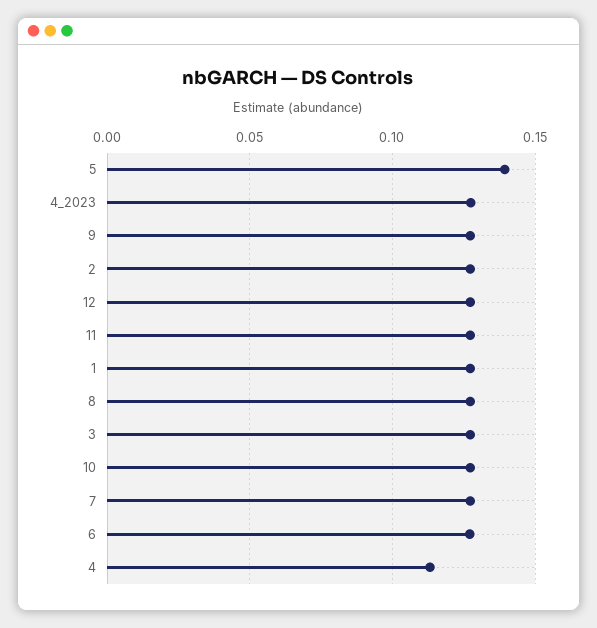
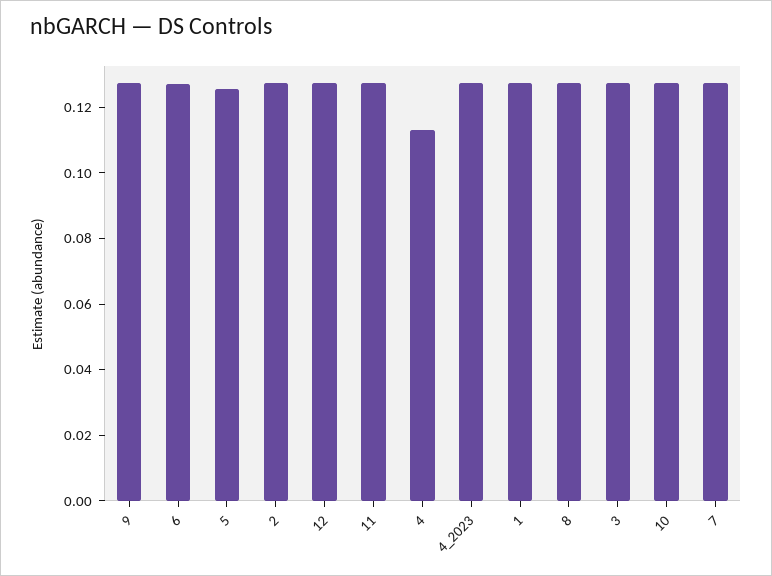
  {
-   "5": 0.14,
+   "5": 0.125,
    "4_2023": 0.13,
    "9": 0.125,
    "2": 0.125,
    "12": 0.125,
    "11": 0.125,
    "1": 0.125,
    "8": 0.125,
    "3": 0.125,
    "10": 0.125,
    "7": 0.125,
    "6": 0.125,
    "4": 0.115
  }

